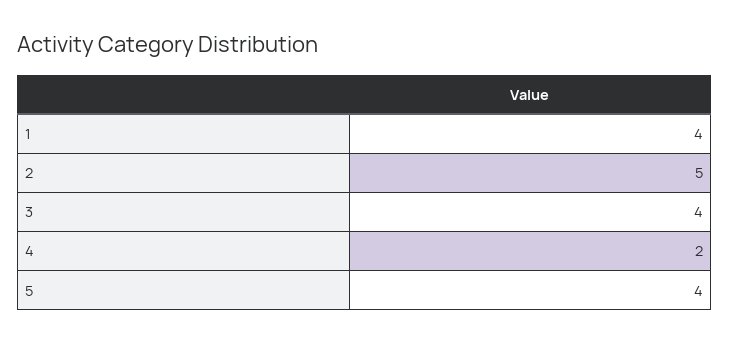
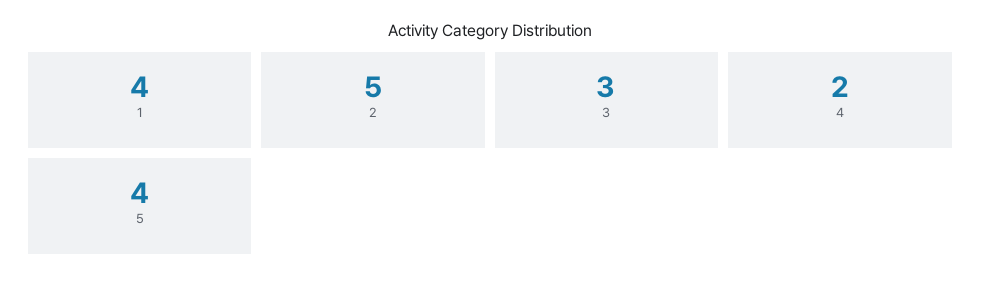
  {
    "1": 4,
    "2": 5,
-   "3": 4,
+   "3": 3,
    "4": 2,
    "5": 4
  }

